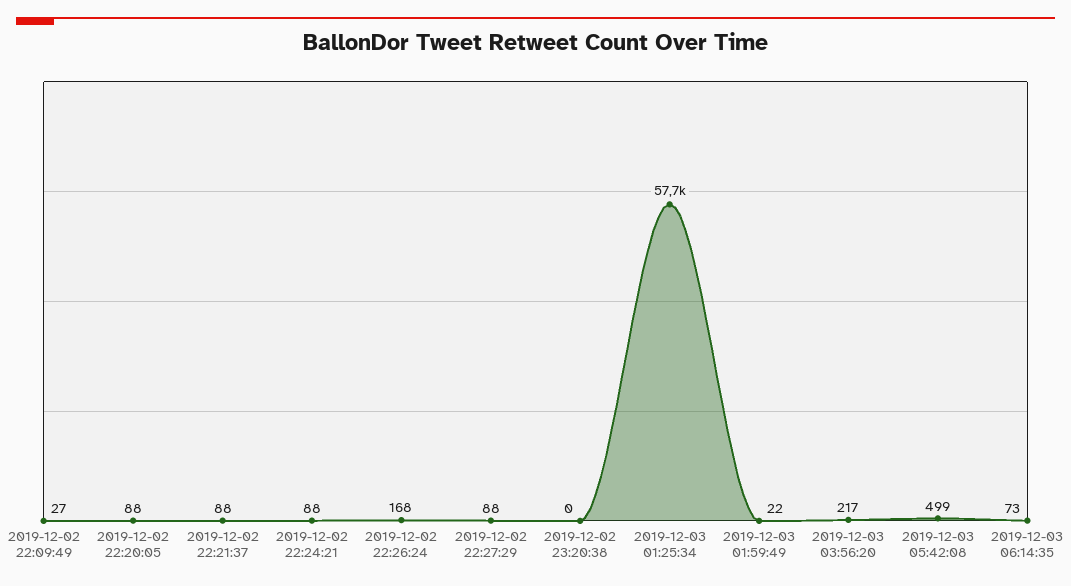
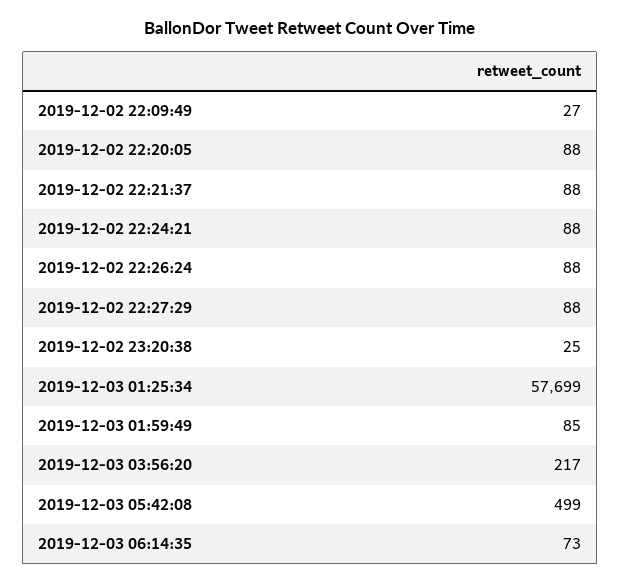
  {
    "2019-12-02 22:09:49": 27,
    "2019-12-02 22:20:05": 88,
    "2019-12-02 22:21:37": 88,
    "2019-12-02 22:24:21": 88,
-   "2019-12-02 22:26:24": 168,
+   "2019-12-02 22:26:24": 88,
    "2019-12-02 22:27:29": 88,
-   "2019-12-02 23:20:38": 0,
+   "2019-12-02 23:20:38": 25,
    "2019-12-03 01:25:34": 57699,
-   "2019-12-03 01:59:49": 22,
+   "2019-12-03 01:59:49": 85,
    "2019-12-03 03:56:20": 217,
    "2019-12-03 05:42:08": 499,
    "2019-12-03 06:14:35": 73
  }

